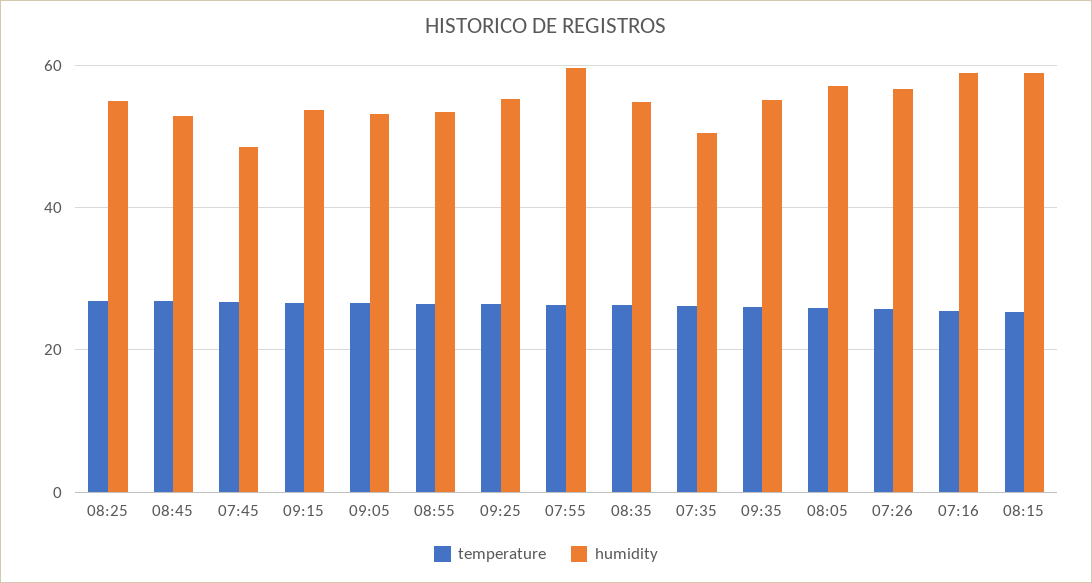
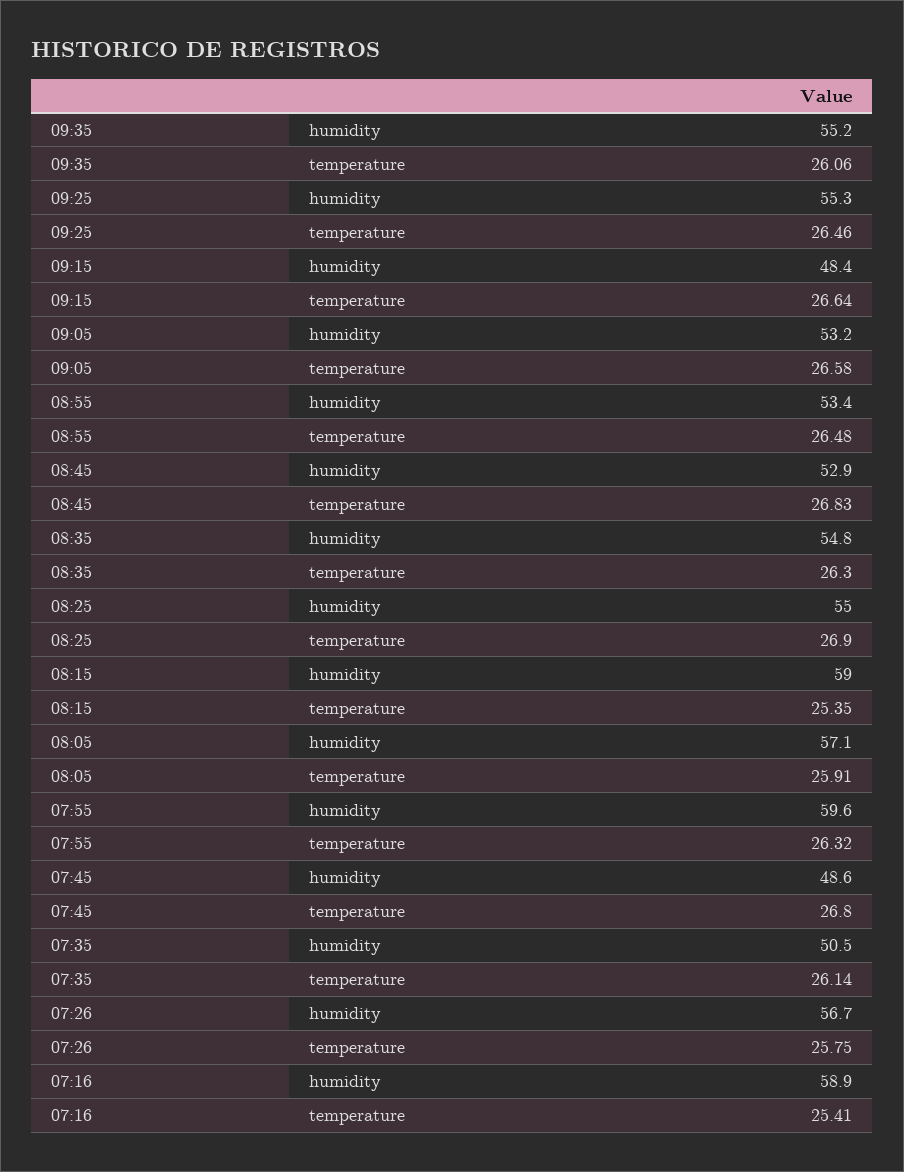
  {
    "temperature": {
      "08:25": 26.9,
      "08:45": 26.83,
      "07:45": 26.8,
      "09:15": 26.64,
      "09:05": 26.58,
      "08:55": 26.48,
      "09:25": 26.46,
      "07:55": 26.32,
      "08:35": 26.3,
      "07:35": 26.14,
      "09:35": 26.06,
      "08:05": 25.91,
      "07:26": 25.75,
      "07:16": 25.41,
      "08:15": 25.35
    },
    "humidity": {
      "08:25": 55,
      "08:45": 52.9,
      "07:45": 48.6,
-     "09:15": 54,
+     "09:15": 48.4,
      "09:05": 53.2,
      "08:55": 53.4,
      "09:25": 55.3,
      "07:55": 59.6,
      "08:35": 54.8,
      "07:35": 50.5,
      "09:35": 55.2,
      "08:05": 57.1,
      "07:26": 56.7,
      "07:16": 58.9,
      "08:15": 59
    }
  }

